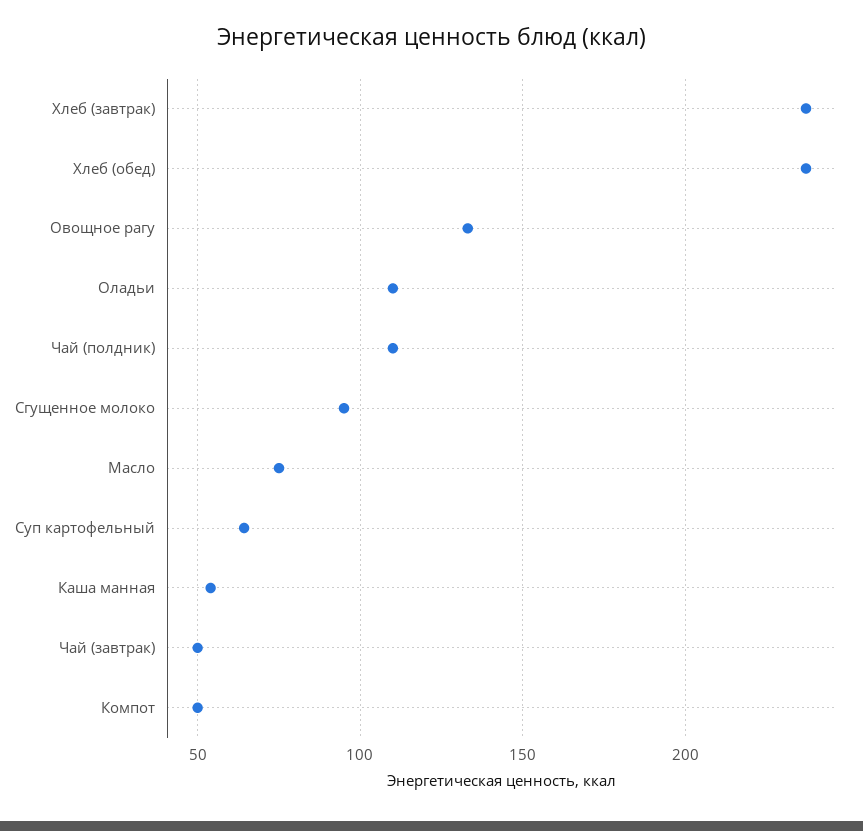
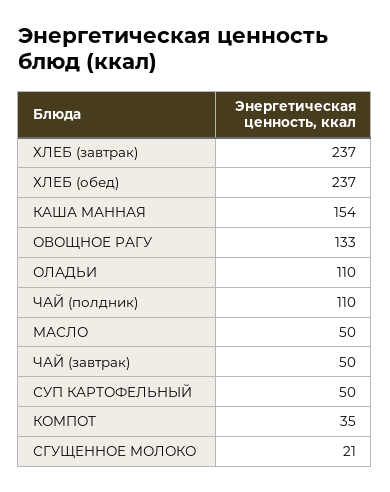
  {
    "Хлеб (завтрак)": 237,
    "Хлеб (обед)": 237,
    "Овощное рагу": 133,
    "Оладьи": 110,
    "Чай (полдник)": 110,
-   "Сгущенное молоко": 95,
+   "Сгущенное молоко": 21,
-   "Масло": 75,
+   "Масло": 50,
-   "Суп картофельный": 65,
+   "Суп картофельный": 50,
-   "Каша манная": 55,
+   "Каша манная": 154,
    "Чай (завтрак)": 50,
-   "Компот": 50
+   "Компот": 35
  }

